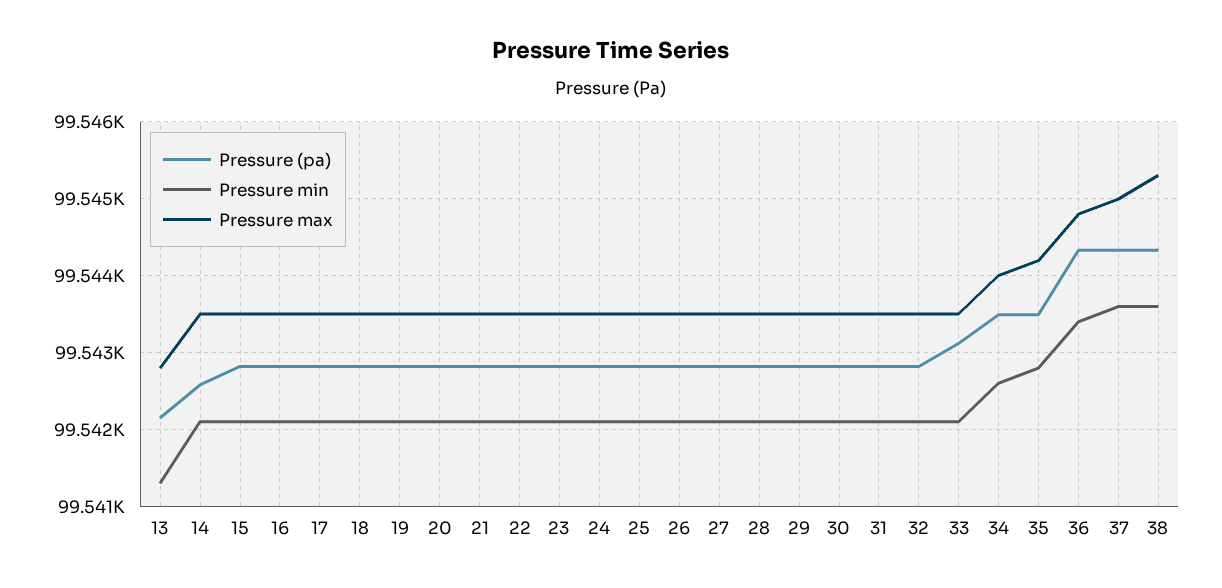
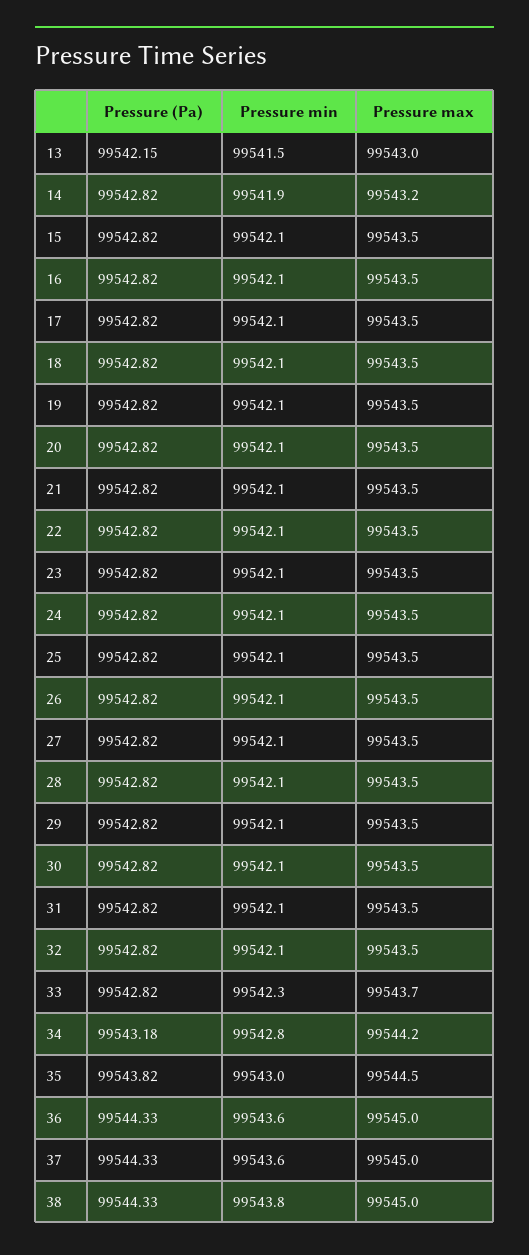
  {
    "Pressure (pa)": {
      "13": 99542.15,
-     "14": 99542.6,
+     "14": 99542.82,
      "15": 99542.82,
      "16": 99542.82,
      "17": 99542.82,
      "18": 99542.82,
      "19": 99542.82,
      "20": 99542.82,
      "21": 99542.82,
      "22": 99542.82,
      "23": 99542.82,
      "24": 99542.82,
      "25": 99542.82,
      "26": 99542.82,
      "27": 99542.82,
      "28": 99542.82,
      "29": 99542.82,
      "30": 99542.82,
      "31": 99542.82,
      "32": 99542.82,
-     "33": 99543.1,
+     "33": 99542.82,
-     "34": 99543.5,
+     "34": 99543.18,
-     "35": 99543.5,
+     "35": 99543.82,
      "36": 99544.33,
      "37": 99544.33,
      "38": 99544.33
    },
    "Pressure min": {
-     "13": 99541.3,
+     "13": 99541.5,
-     "14": 99542.1,
+     "14": 99541.9,
      "15": 99542.1,
      "16": 99542.1,
      "17": 99542.1,
      "18": 99542.1,
      "19": 99542.1,
      "20": 99542.1,
      "21": 99542.1,
      "22": 99542.1,
      "23": 99542.1,
      "24": 99542.1,
      "25": 99542.1,
      "26": 99542.1,
      "27": 99542.1,
      "28": 99542.1,
      "29": 99542.1,
      "30": 99542.1,
      "31": 99542.1,
      "32": 99542.1,
-     "33": 99542.1,
+     "33": 99542.3,
-     "34": 99542.6,
+     "34": 99542.8,
-     "35": 99542.8,
+     "35": 99543,
-     "36": 99543.4,
+     "36": 99543.6,
      "37": 99543.6,
-     "38": 99543.6
+     "38": 99543.8
    },
    "Pressure max": {
-     "13": 99542.8,
+     "13": 99543,
-     "14": 99543.5,
+     "14": 99543.2,
      "15": 99543.5,
      "16": 99543.5,
      "17": 99543.5,
      "18": 99543.5,
      "19": 99543.5,
      "20": 99543.5,
      "21": 99543.5,
      "22": 99543.5,
      "23": 99543.5,
      "24": 99543.5,
      "25": 99543.5,
      "26": 99543.5,
      "27": 99543.5,
      "28": 99543.5,
      "29": 99543.5,
      "30": 99543.5,
      "31": 99543.5,
      "32": 99543.5,
-     "33": 99543.5,
+     "33": 99543.7,
-     "34": 99544,
+     "34": 99544.2,
-     "35": 99544.2,
+     "35": 99544.5,
-     "36": 99544.8,
+     "36": 99545,
      "37": 99545,
-     "38": 99545.3
+     "38": 99545
    }
  }

